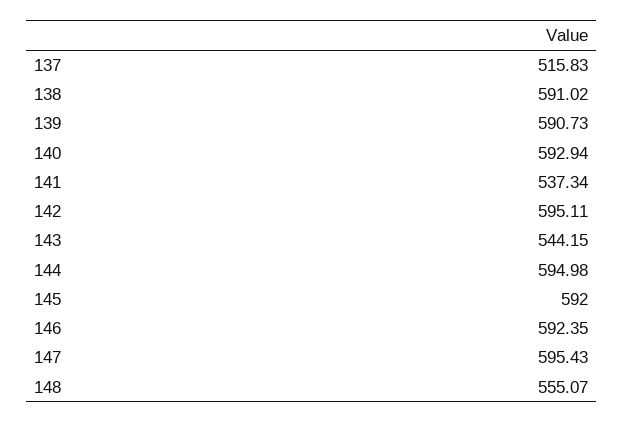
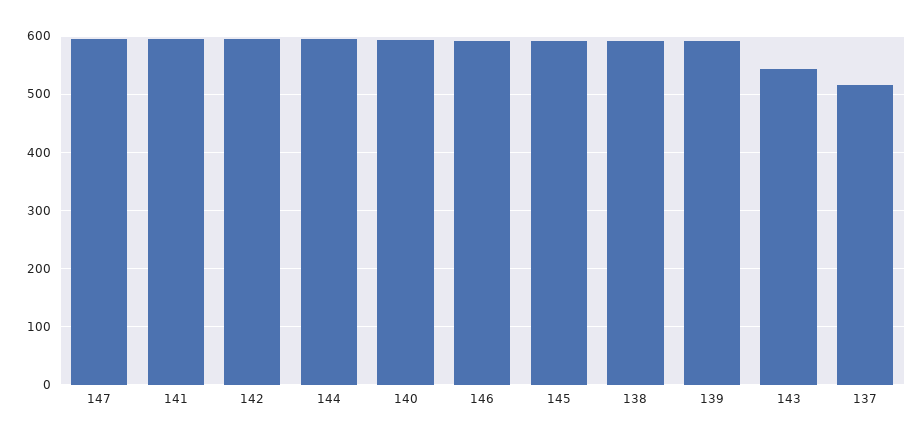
  {
    "137": 515.83,
    "138": 591.02,
    "139": 590.73,
    "140": 592.94,
-   "141": 537.34,
+   "141": 600,
    "142": 595.11,
    "143": 544.15,
    "144": 594.98,
    "145": 592,
    "146": 592.35,
-   "147": 595.43,
+   "147": 595.43
-   "148": 555.07
  }

